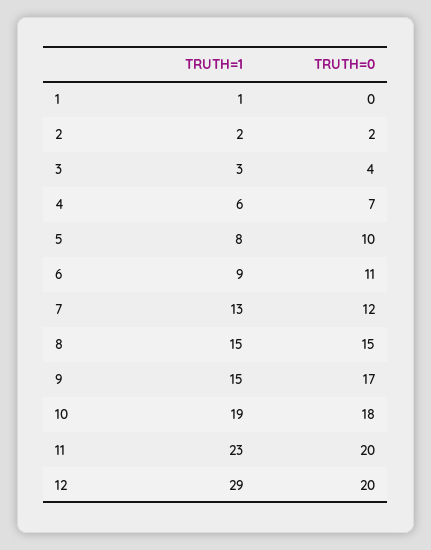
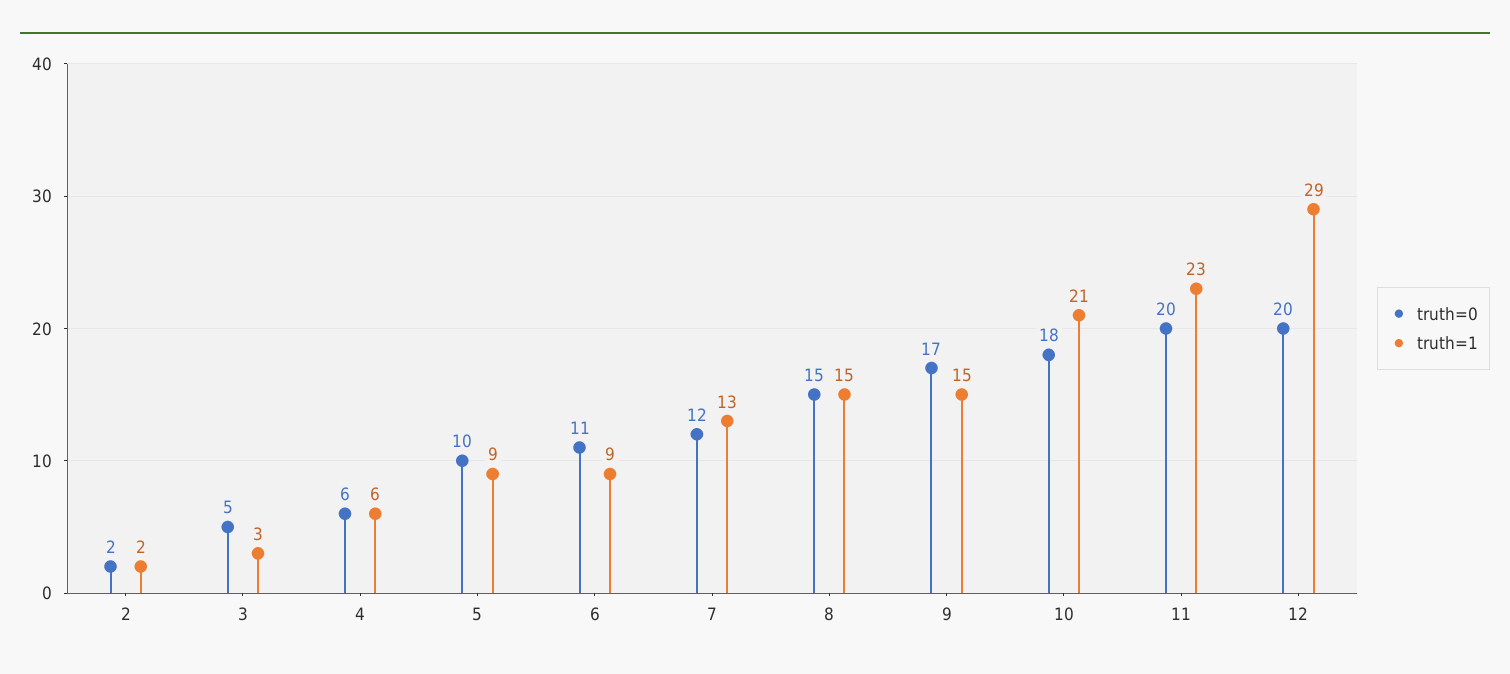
  {
    "TRUTH=1": {
-     "1": 1,
      "2": 2,
      "3": 3,
      "4": 6,
-     "5": 8,
+     "5": 9,
      "6": 9,
      "7": 13,
      "8": 15,
      "9": 15,
-     "10": 19,
+     "10": 21,
      "11": 23,
      "12": 29
    },
    "TRUTH=0": {
-     "1": 0,
      "2": 2,
-     "3": 4,
+     "3": 5,
-     "4": 7,
+     "4": 6,
      "5": 10,
      "6": 11,
      "7": 12,
      "8": 15,
      "9": 17,
      "10": 18,
      "11": 20,
      "12": 20
    }
  }

